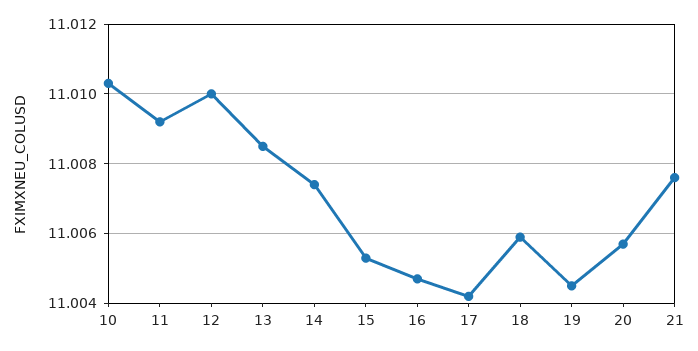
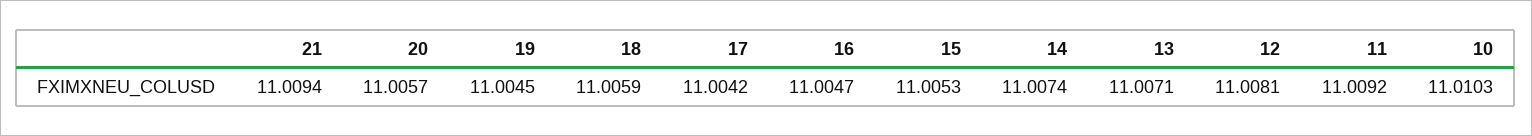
  {
    "10": 11.0103,
    "11": 11.0092,
-   "12": 11.01,
+   "12": 11.0081,
-   "13": 11.0085,
+   "13": 11.0071,
    "14": 11.0074,
    "15": 11.0053,
    "16": 11.0047,
    "17": 11.0042,
    "18": 11.0059,
    "19": 11.0045,
    "20": 11.0057,
-   "21": 11.0075
+   "21": 11.0094
  }

